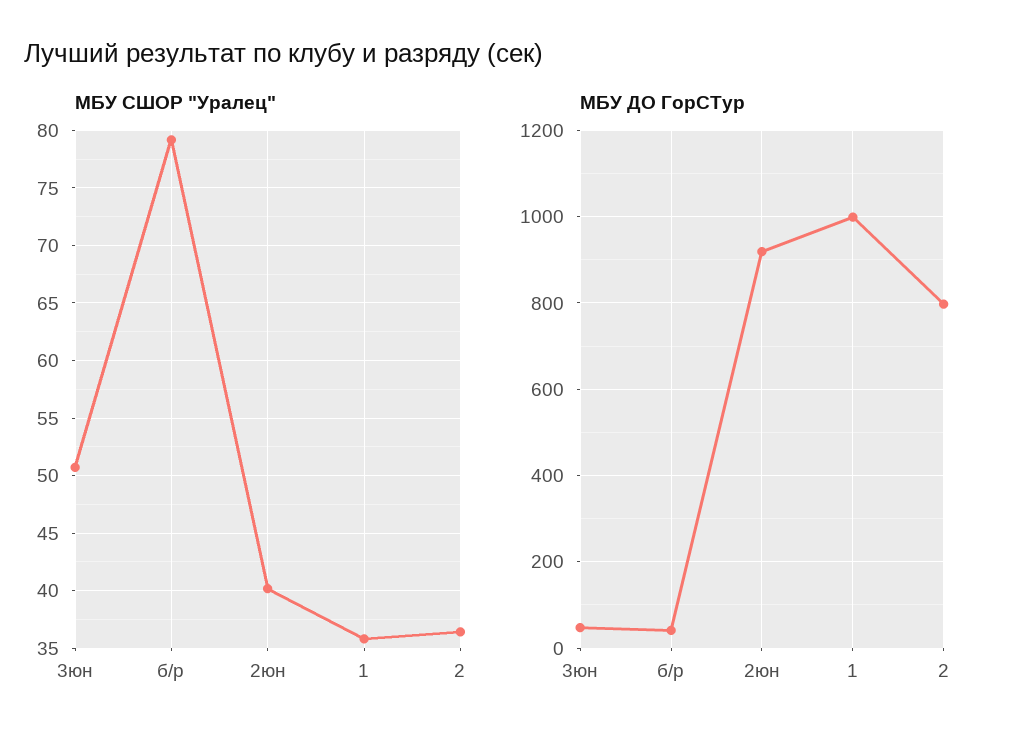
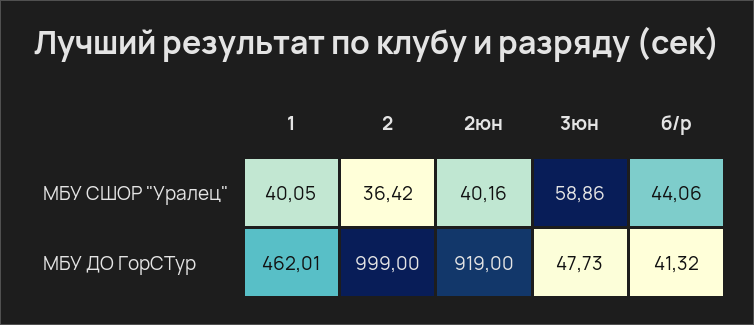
  {
    "МБУ СШОР \"Уралец\"": {
-     "3юн": 51,
+     "3юн": 58.86,
-     "б/р": 79,
+     "б/р": 44.06,
      "2юн": 40.16,
-     "1": 36,
+     "1": 40.05,
      "2": 36.42
    },
    "МБУ ДО ГорСТур": {
      "3юн": 47.73,
      "б/р": 41.32,
      "2юн": 919,
-     "1": 1000,
+     "1": 462.01,
-     "2": 800
+     "2": 999
    }
  }

